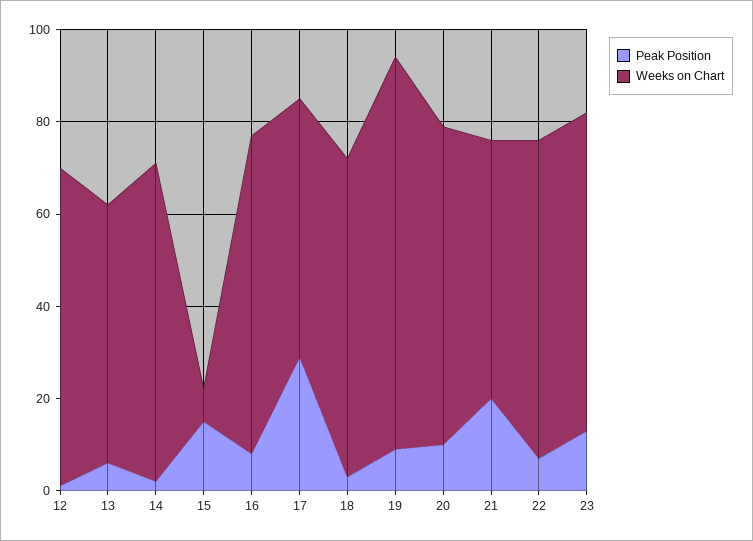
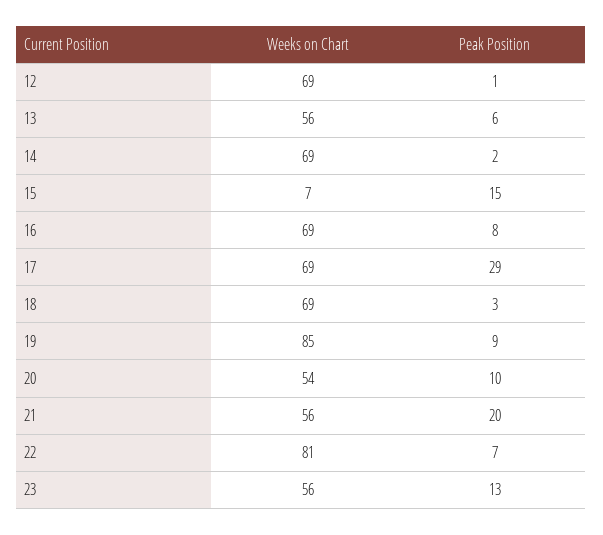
  {
    "Peak Position": {
      "12": 1,
      "13": 6,
      "14": 2,
      "15": 15,
      "16": 8,
      "17": 29,
      "18": 3,
      "19": 9,
      "20": 10,
      "21": 20,
      "22": 7,
      "23": 13
    },
    "Weeks on Chart": {
      "12": 69,
      "13": 56,
      "14": 69,
      "15": 7,
      "16": 69,
-     "17": 55,
+     "17": 69,
      "18": 69,
      "19": 85,
-     "20": 70,
+     "20": 54,
      "21": 56,
-     "22": 70,
+     "22": 81,
-     "23": 70
+     "23": 56
    }
  }

